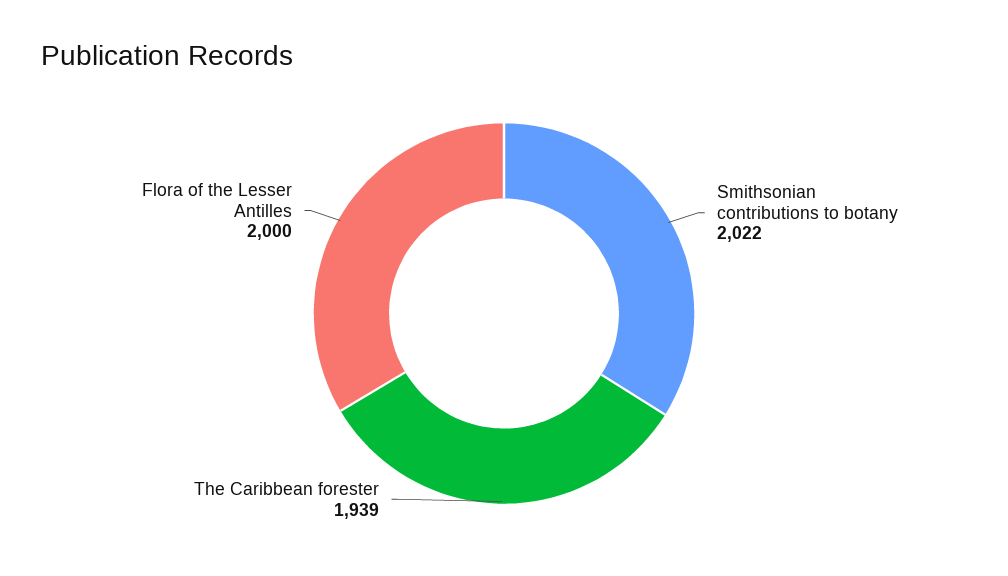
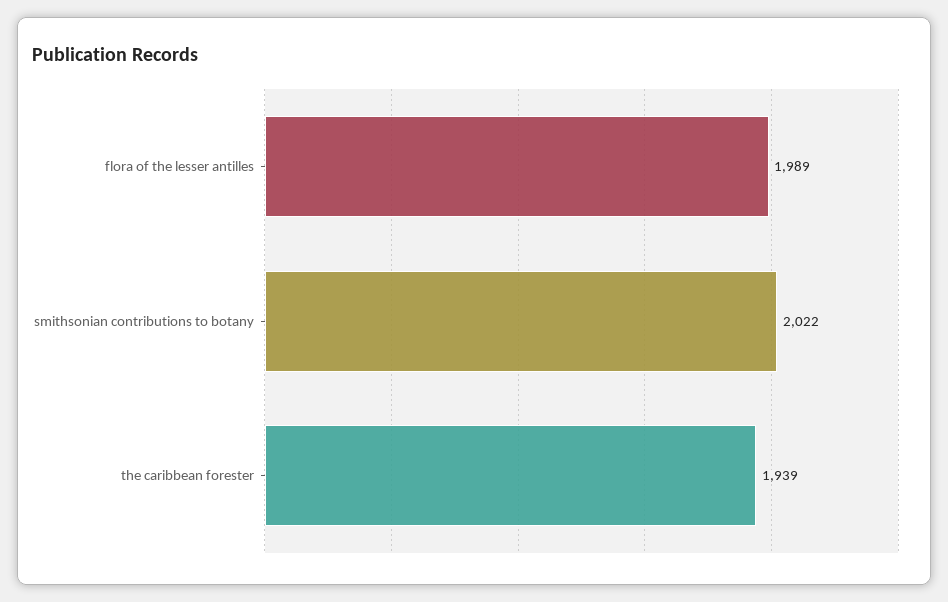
  {
    "Smithsonian contributions to botany": 2022,
    "The Caribbean forester": 1939,
-   "Flora of the Lesser Antilles": 2000
+   "Flora of the Lesser Antilles": 1989
  }

